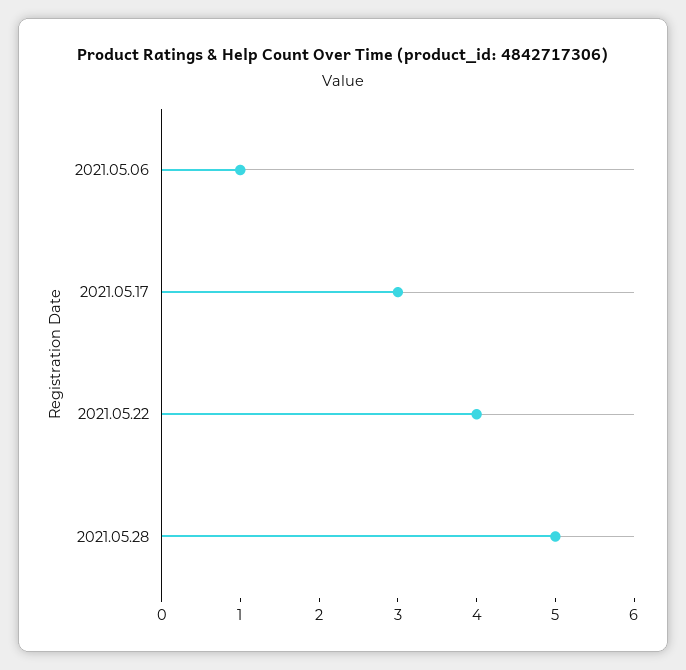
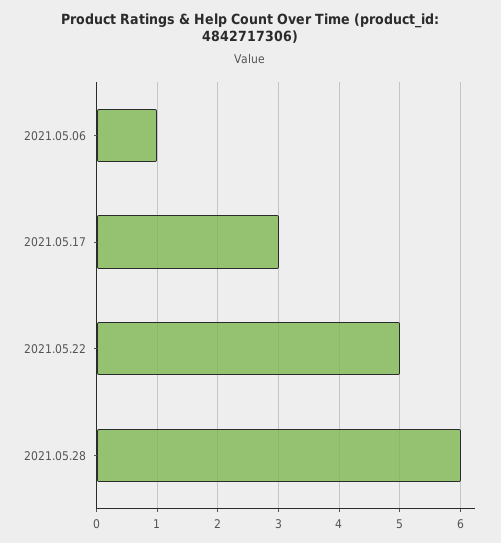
  {
    "2021.05.06": 1,
    "2021.05.17": 3,
-   "2021.05.22": 4,
+   "2021.05.22": 5,
-   "2021.05.28": 5
+   "2021.05.28": 6
  }

